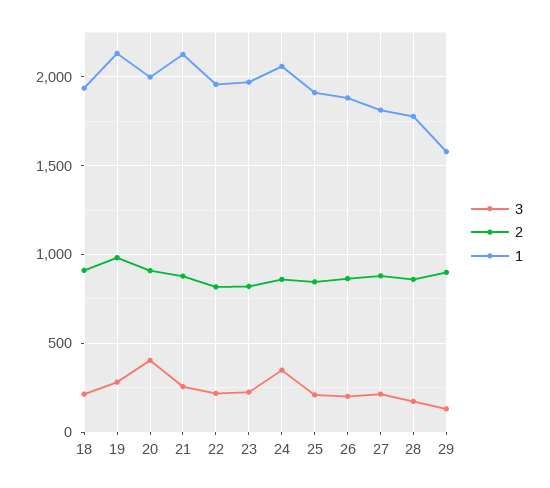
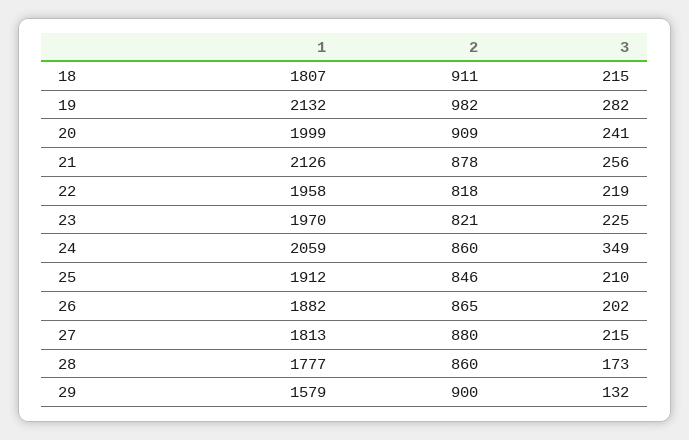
  {
    "3": {
      "18": 215,
      "19": 282,
-     "20": 400,
+     "20": 241,
      "21": 256,
      "22": 219,
      "23": 225,
      "24": 349,
      "25": 210,
      "26": 202,
      "27": 215,
      "28": 173,
      "29": 132
    },
    "2": {
      "18": 911,
      "19": 982,
      "20": 909,
      "21": 878,
      "22": 818,
      "23": 821,
      "24": 860,
      "25": 846,
      "26": 865,
      "27": 880,
      "28": 860,
      "29": 900
    },
    "1": {
-     "18": 1950,
+     "18": 1807,
      "19": 2132,
      "20": 1999,
      "21": 2126,
      "22": 1958,
      "23": 1970,
      "24": 2059,
      "25": 1912,
      "26": 1882,
      "27": 1813,
      "28": 1777,
      "29": 1579
    }
  }

